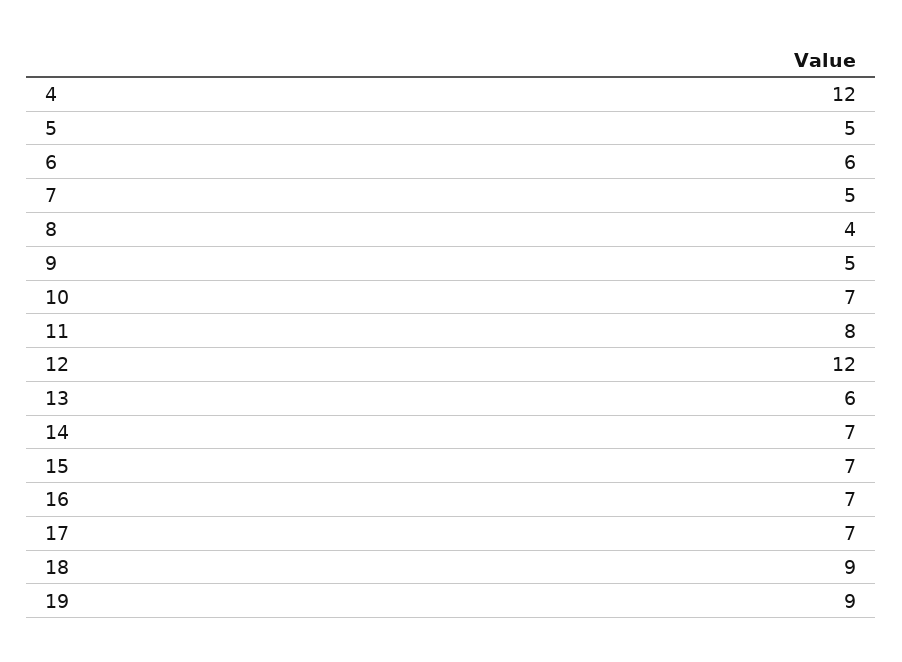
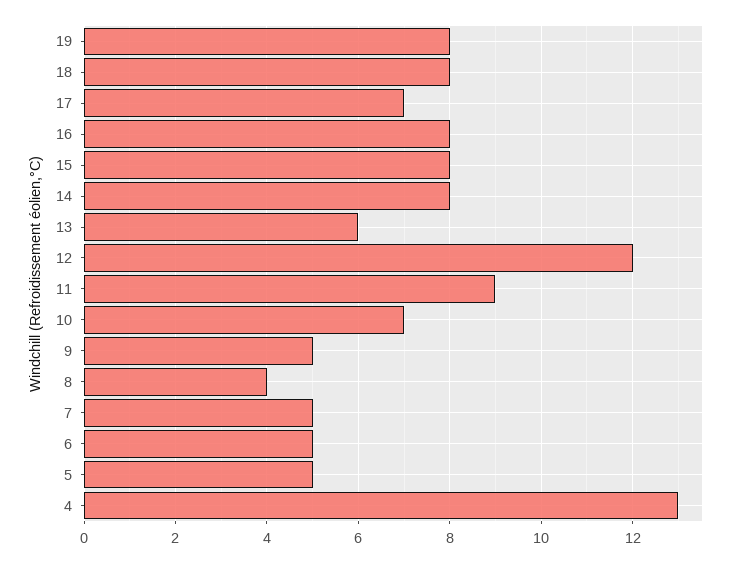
  {
-   "4": 12,
+   "4": 13,
    "5": 5,
-   "6": 6,
+   "6": 5,
    "7": 5,
    "8": 4,
    "9": 5,
    "10": 7,
-   "11": 8,
+   "11": 9,
    "12": 12,
    "13": 6,
-   "14": 7,
+   "14": 8,
-   "15": 7,
+   "15": 8,
-   "16": 7,
+   "16": 8,
    "17": 7,
-   "18": 9,
+   "18": 8,
-   "19": 9
+   "19": 8
  }

